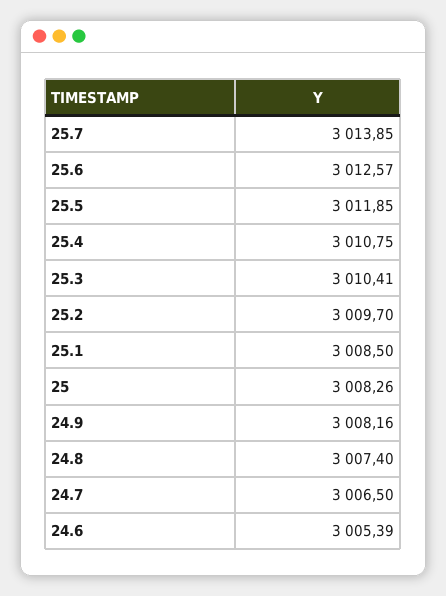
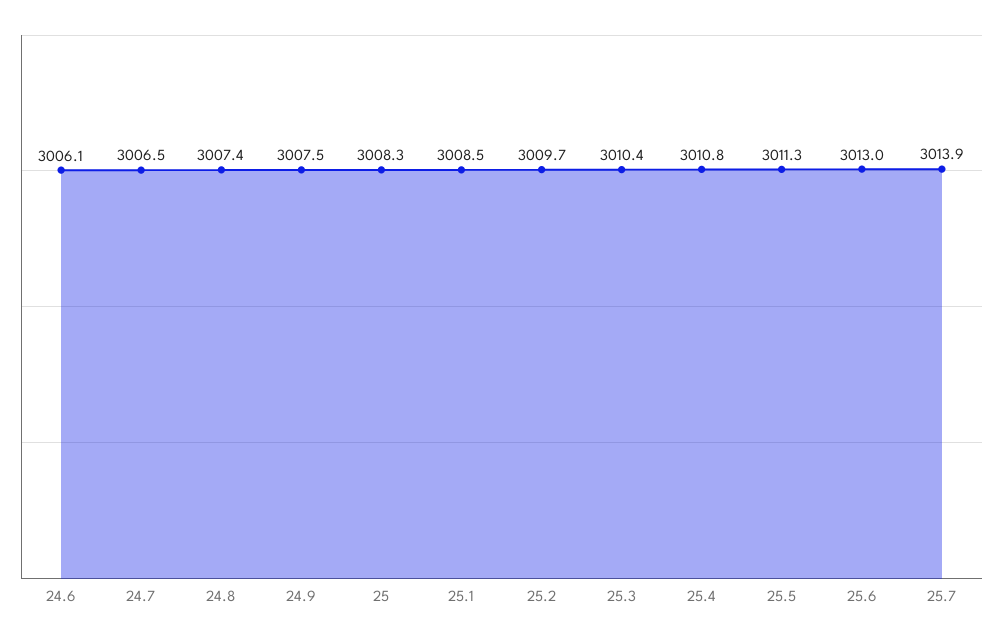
  {
    "25.7": 3013.85,
-   "25.6": 3012.57,
+   "25.6": 3013,
-   "25.5": 3011.85,
+   "25.5": 3011.3,
    "25.4": 3010.75,
    "25.3": 3010.41,
    "25.2": 3009.7,
    "25.1": 3008.5,
    "25": 3008.26,
-   "24.9": 3008.16,
+   "24.9": 3007.5,
    "24.8": 3007.4,
    "24.7": 3006.5,
-   "24.6": 3005.39
+   "24.6": 3006.1
  }

